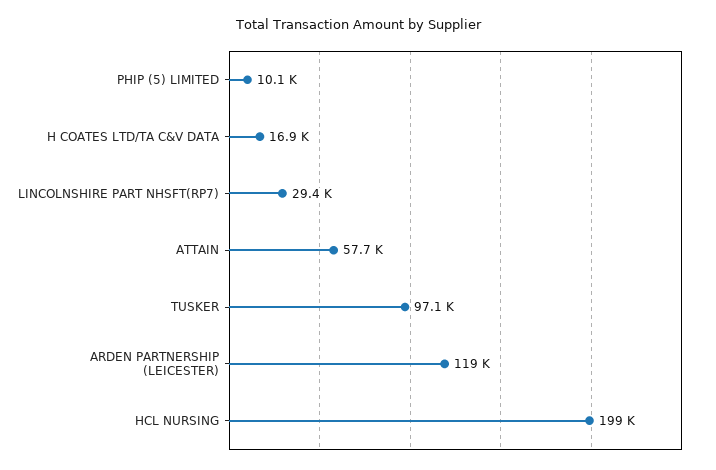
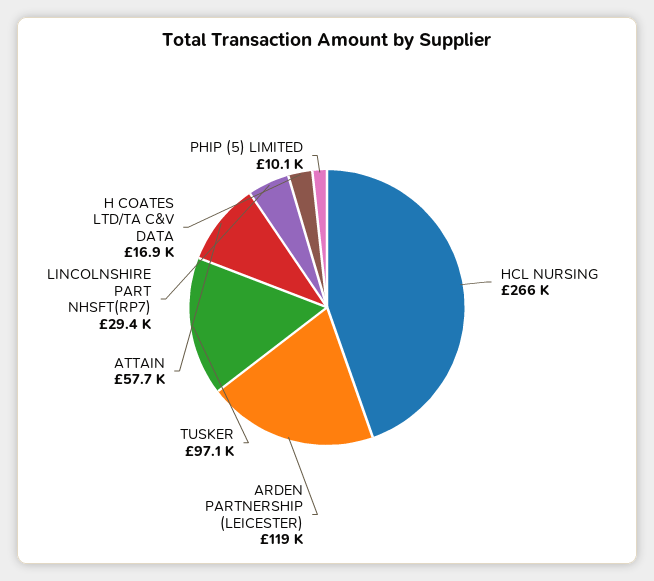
  {
    "PHIP (5) LIMITED": 10100,
    "H COATES LTD/TA C&V DATA": 16900,
    "LINCOLNSHIRE PART NHSFT(RP7)": 29400,
    "ATTAIN": 57700,
    "TUSKER": 97100,
    "ARDEN PARTNERSHIP (LEICESTER)": 119000,
-   "HCL NURSING": 199000
+   "HCL NURSING": 266000
  }

